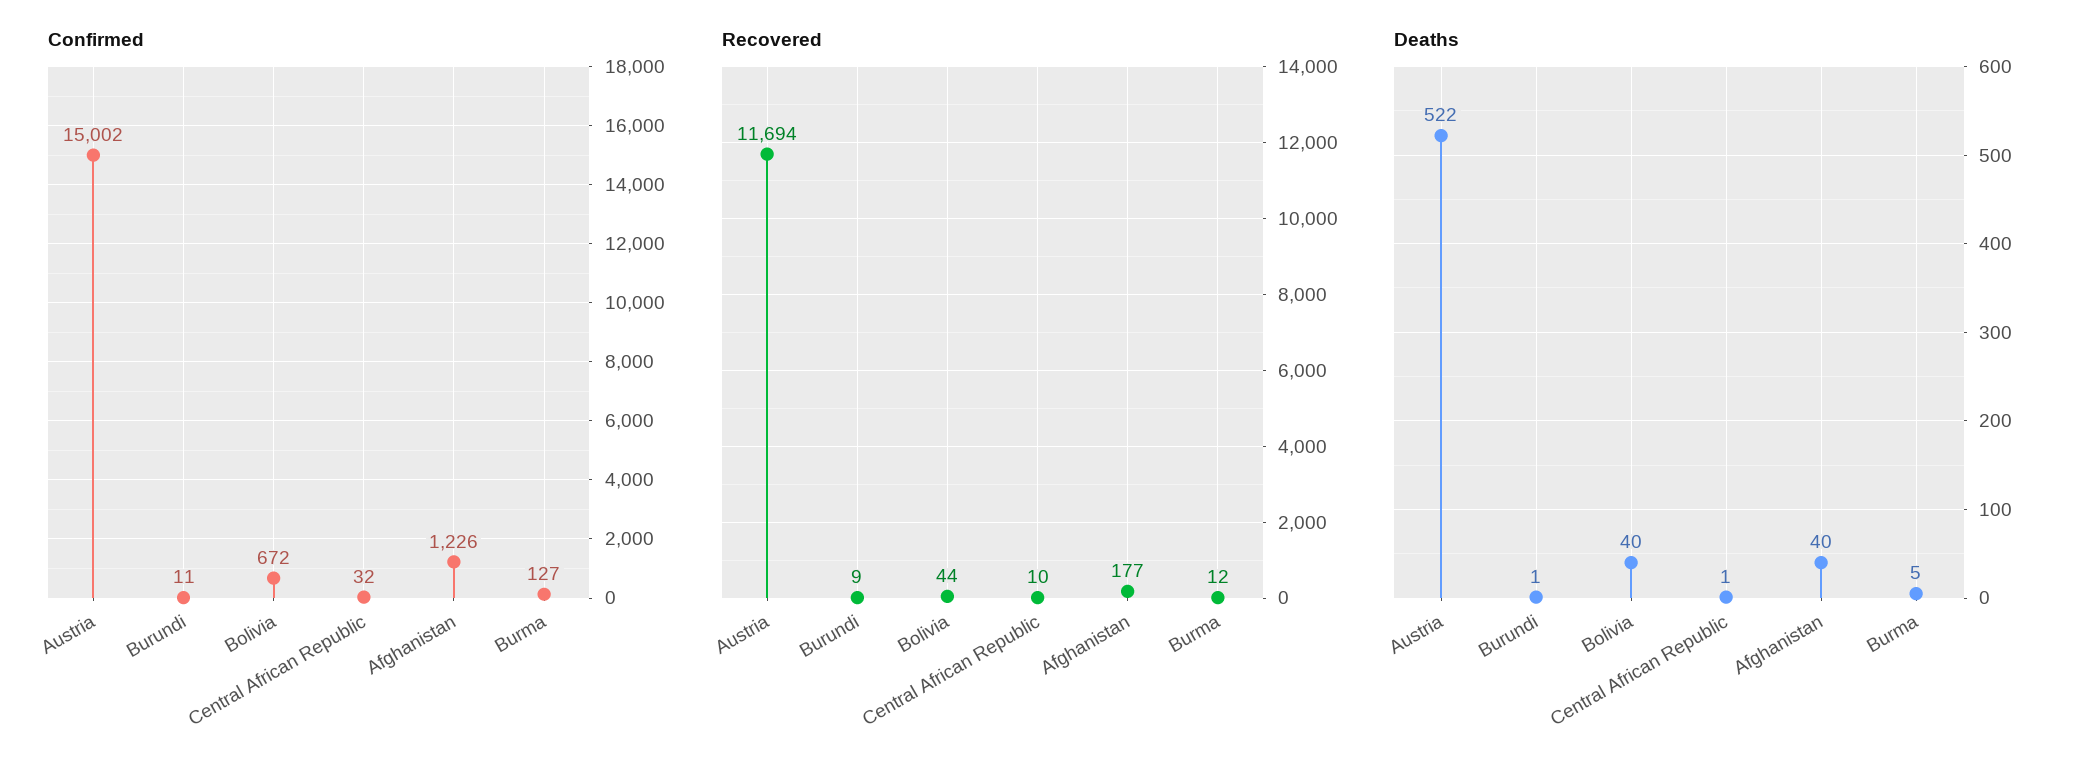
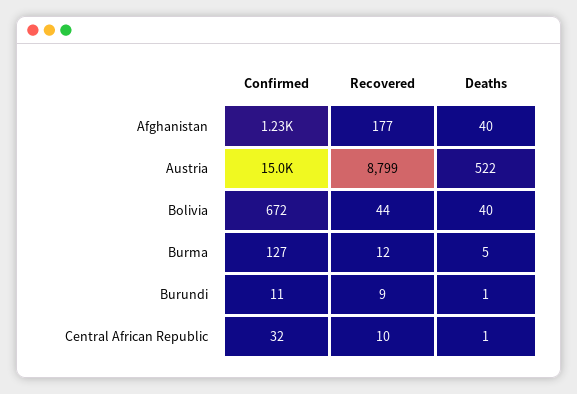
  {
    "Confirmed": {
      "Austria": 15002,
      "Burundi": 11,
      "Bolivia": 672,
      "Central African Republic": 32,
      "Afghanistan": 1226,
      "Burma": 127
    },
    "Recovered": {
-     "Austria": 11694,
+     "Austria": 8799,
      "Burundi": 9,
      "Bolivia": 44,
      "Central African Republic": 10,
      "Afghanistan": 177,
      "Burma": 12
    },
    "Deaths": {
      "Austria": 522,
      "Burundi": 1,
      "Bolivia": 40,
      "Central African Republic": 1,
      "Afghanistan": 40,
      "Burma": 5
    }
  }

